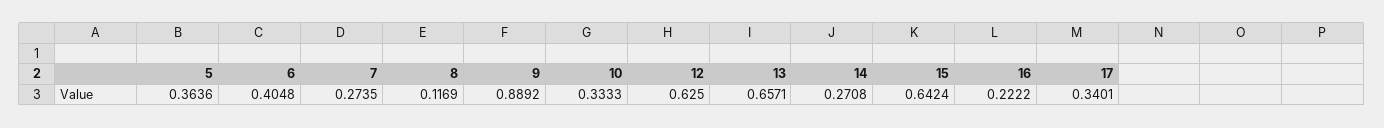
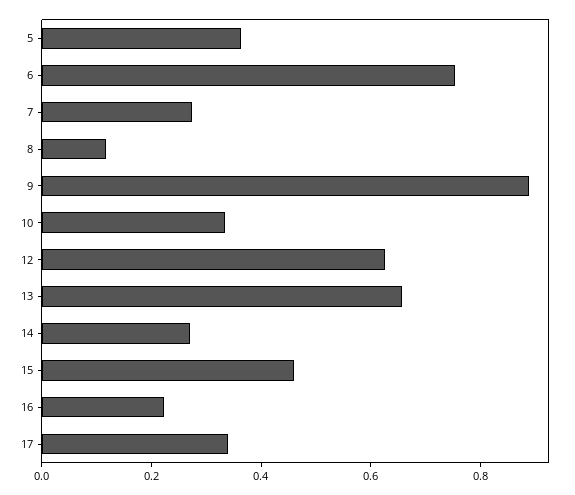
  {
    "5": 0.3636,
-   "6": 0.4048,
+   "6": 0.75,
    "7": 0.2735,
    "8": 0.1169,
    "9": 0.8892,
    "10": 0.3333,
    "12": 0.625,
    "13": 0.6571,
    "14": 0.2708,
-   "15": 0.6424,
+   "15": 0.45,
    "16": 0.2222,
    "17": 0.3401
  }

